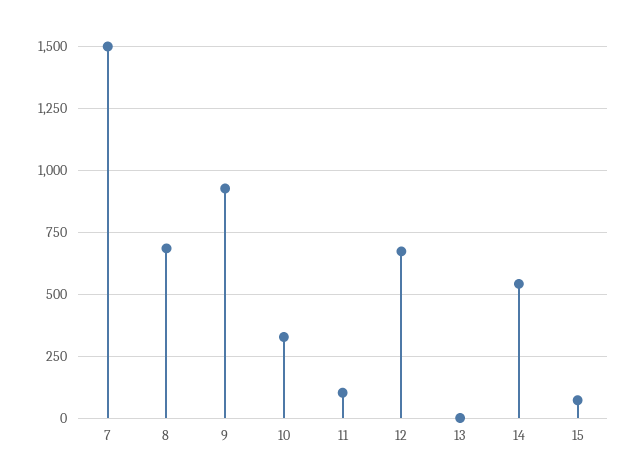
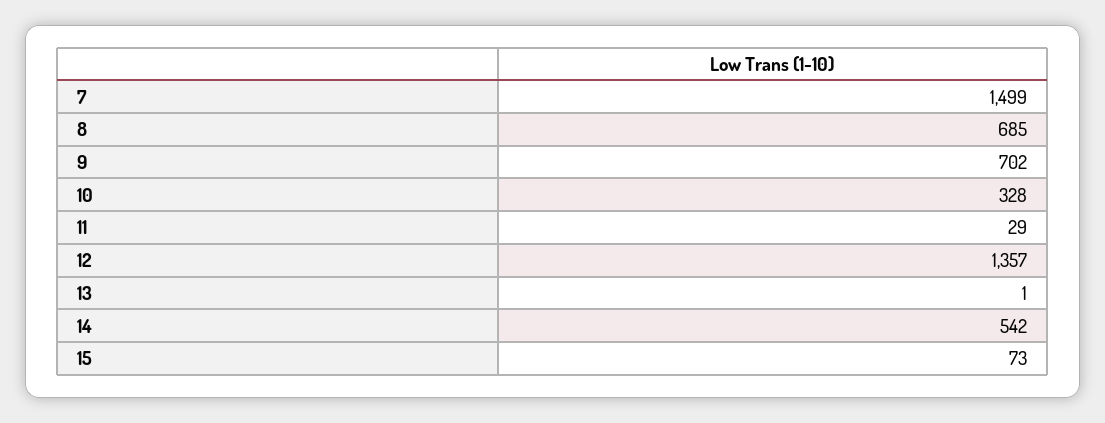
  {
    "7": 1499,
    "8": 685,
-   "9": 925,
+   "9": 702,
    "10": 328,
-   "11": 100,
+   "11": 29,
-   "12": 675,
+   "12": 1357,
    "13": 1,
    "14": 542,
    "15": 73
  }

